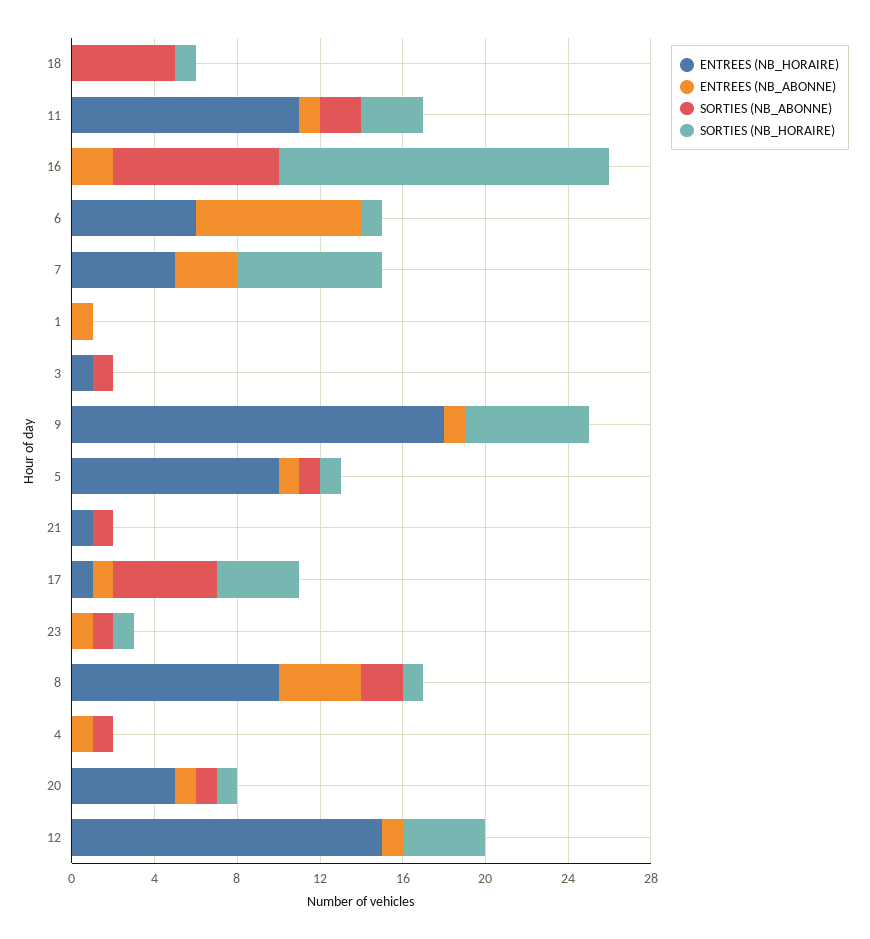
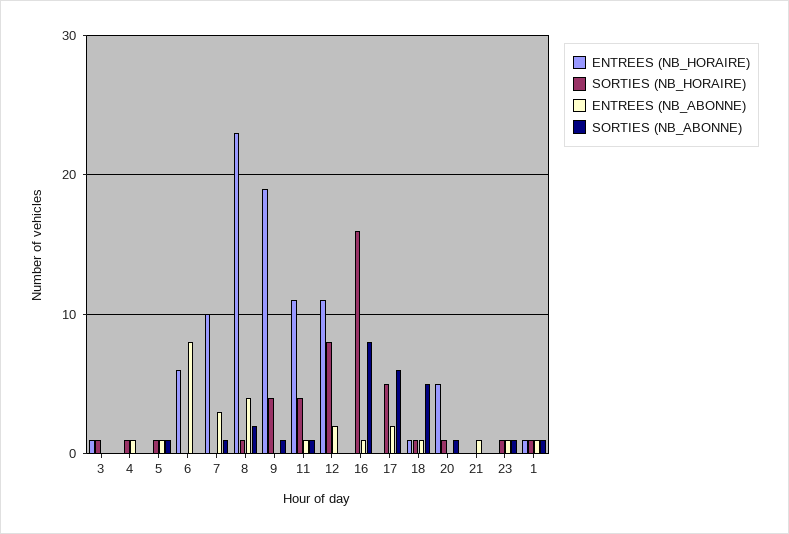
  {
    "ENTREES (NB_HORAIRE)": {
-     "18": 0,
+     "18": 1,
      "11": 11,
      "16": 0,
      "6": 6,
-     "7": 5,
+     "7": 10,
-     "1": 0,
+     "1": 1,
      "3": 1,
-     "9": 18,
+     "9": 19,
-     "5": 10,
+     "5": 0,
-     "21": 1,
+     "21": 0,
-     "17": 1,
+     "17": 0,
      "23": 0,
-     "8": 10,
+     "8": 23,
      "4": 0,
      "20": 5,
-     "12": 15
+     "12": 11
    },
    "ENTREES (NB_ABONNE)": {
-     "18": 0,
+     "18": 1,
      "11": 1,
-     "16": 2,
+     "16": 1,
      "6": 8,
      "7": 3,
      "1": 1,
      "3": 0,
-     "9": 1,
+     "9": 0,
      "5": 1,
-     "21": 0,
+     "21": 1,
-     "17": 1,
+     "17": 2,
      "23": 1,
      "8": 4,
      "4": 1,
-     "20": 1,
+     "20": 0,
-     "12": 1
+     "12": 2
    },
    "SORTIES (NB_ABONNE)": {
      "18": 5,
-     "11": 2,
+     "11": 1,
      "16": 8,
      "6": 0,
-     "7": 0,
+     "7": 1,
-     "1": 0,
+     "1": 1,
-     "3": 1,
+     "3": 0,
-     "9": 0,
+     "9": 1,
      "5": 1,
-     "21": 1,
+     "21": 0,
-     "17": 5,
+     "17": 6,
      "23": 1,
      "8": 2,
-     "4": 1,
+     "4": 0,
      "20": 1,
      "12": 0
    },
    "SORTIES (NB_HORAIRE)": {
      "18": 1,
-     "11": 3,
+     "11": 4,
      "16": 16,
-     "6": 1,
+     "6": 0,
-     "7": 7,
+     "7": 0,
-     "1": 0,
+     "1": 1,
-     "3": 0,
+     "3": 1,
-     "9": 6,
+     "9": 4,
      "5": 1,
      "21": 0,
-     "17": 4,
+     "17": 5,
      "23": 1,
      "8": 1,
-     "4": 0,
+     "4": 1,
      "20": 1,
-     "12": 4
+     "12": 8
    }
  }

